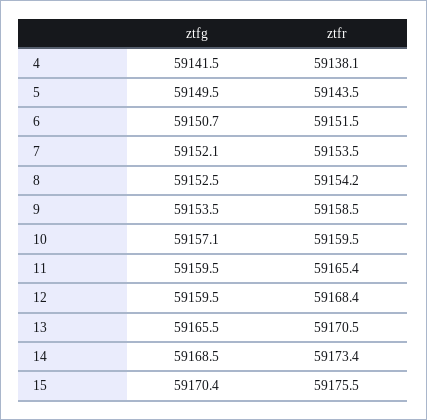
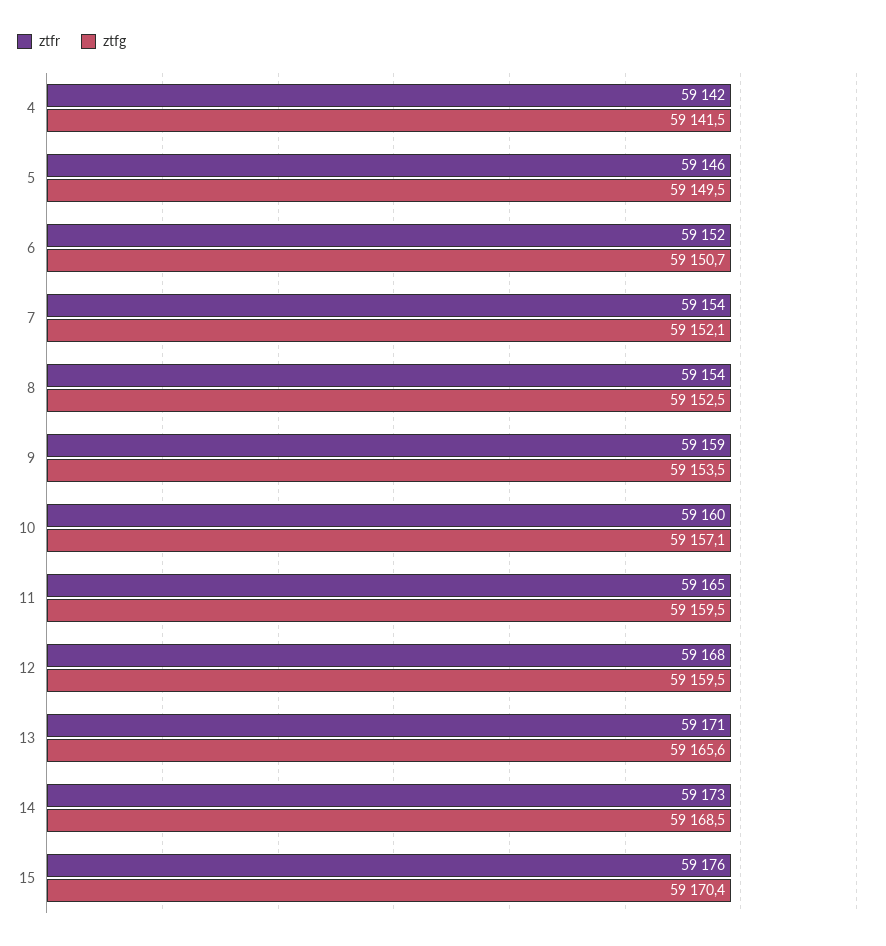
  {
    "ztfg": {
      "4": 59141.5,
      "5": 59149.5,
      "6": 59150.7,
      "7": 59152.1,
      "8": 59152.5,
      "9": 59153.5,
      "10": 59157.1,
      "11": 59159.5,
      "12": 59159.5,
-     "13": 59165.5,
+     "13": 59165.6,
      "14": 59168.5,
      "15": 59170.4
    },
    "ztfr": {
-     "4": 59138.1,
+     "4": 59142,
-     "5": 59143.5,
+     "5": 59146,
      "6": 59151.5,
      "7": 59153.5,
      "8": 59154.2,
      "9": 59158.5,
      "10": 59159.5,
      "11": 59165.4,
      "12": 59168.4,
      "13": 59170.5,
      "14": 59173.4,
      "15": 59175.5
    }
  }

